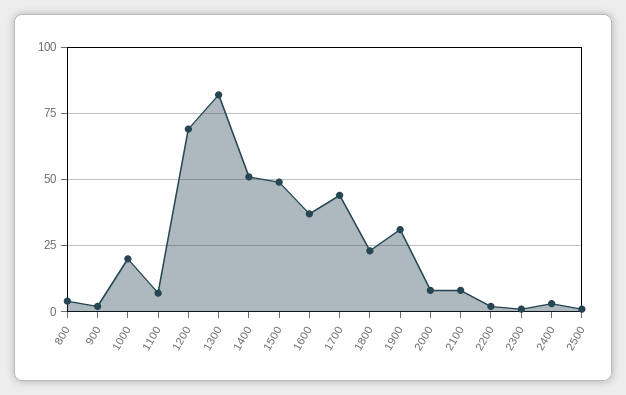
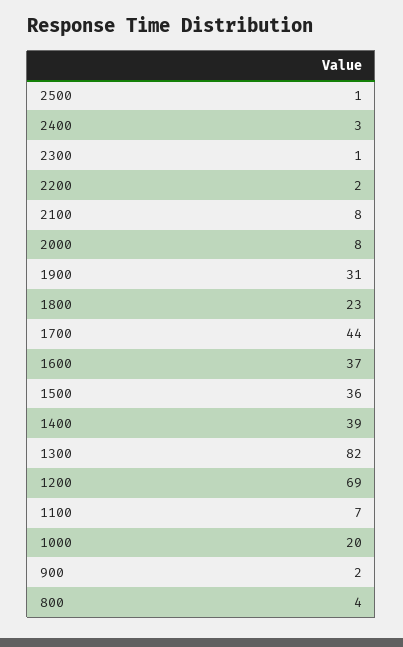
  {
    "800": 4,
    "900": 2,
    "1000": 20,
    "1100": 7,
    "1200": 69,
    "1300": 82,
-   "1400": 50,
+   "1400": 39,
-   "1500": 50,
+   "1500": 36,
    "1600": 37,
    "1700": 44,
    "1800": 23,
    "1900": 31,
    "2000": 8,
    "2100": 8,
    "2200": 2,
    "2300": 1,
    "2400": 3,
    "2500": 1
  }

